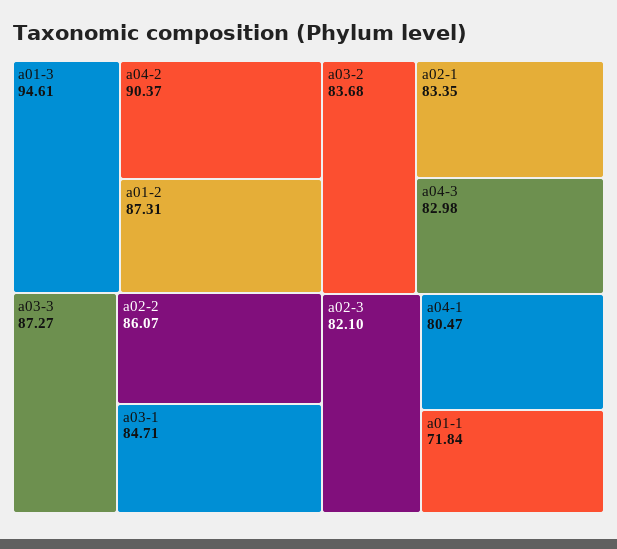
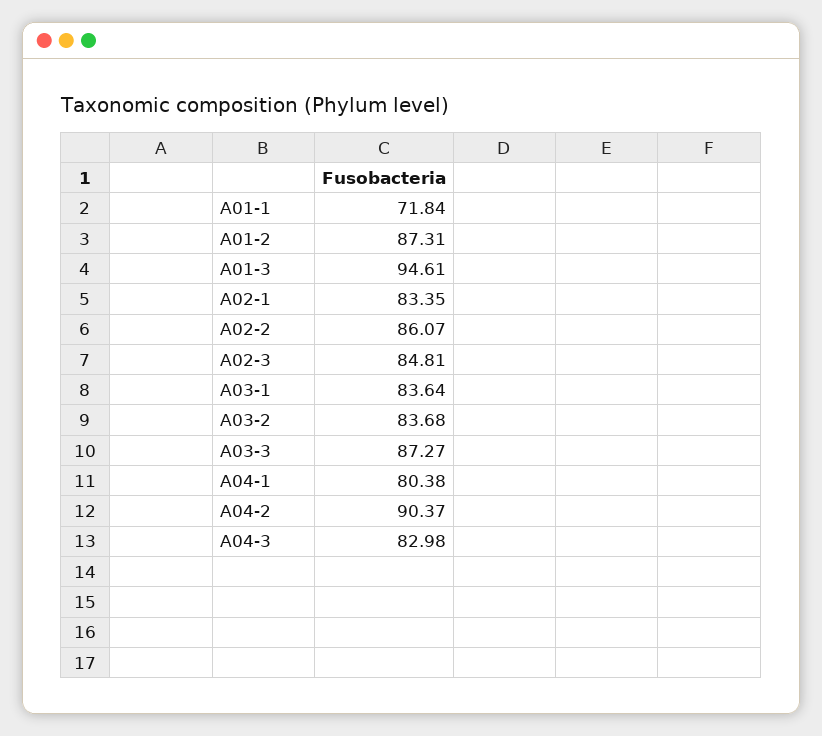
  {
    "a01-3": 94.61,
    "a04-2": 90.37,
    "a01-2": 87.31,
    "a03-3": 87.27,
    "a02-2": 86.07,
-   "a03-1": 84.71,
+   "a03-1": 83.64,
    "a03-2": 83.68,
    "a02-1": 83.35,
    "a04-3": 82.98,
-   "a02-3": 82.1,
+   "a02-3": 84.81,
-   "a04-1": 80.47,
+   "a04-1": 80.38,
    "a01-1": 71.84
  }

